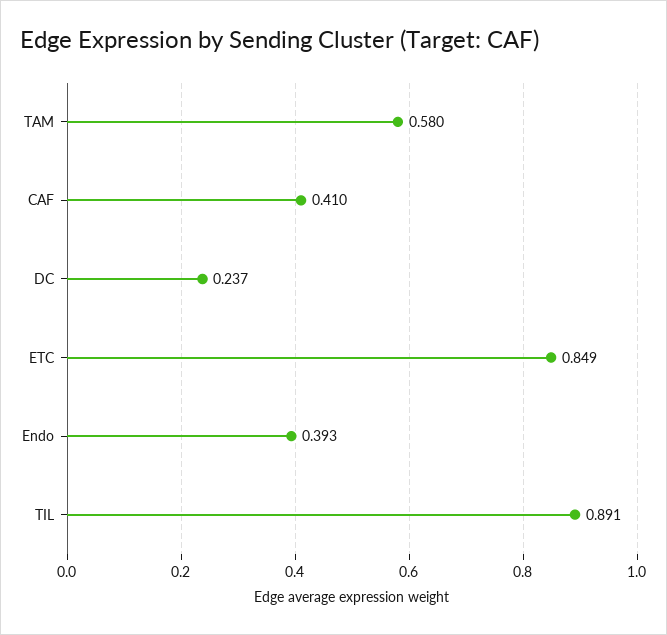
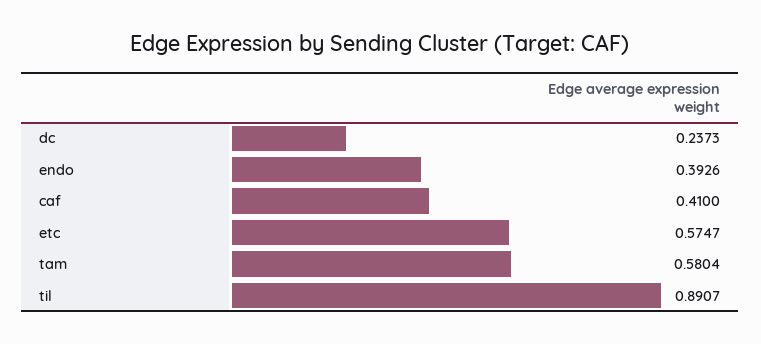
  {
    "TAM": 0.5804,
    "CAF": 0.41,
    "DC": 0.2373,
-   "ETC": 0.849,
+   "ETC": 0.5747,
    "Endo": 0.3926,
    "TIL": 0.8907
  }

